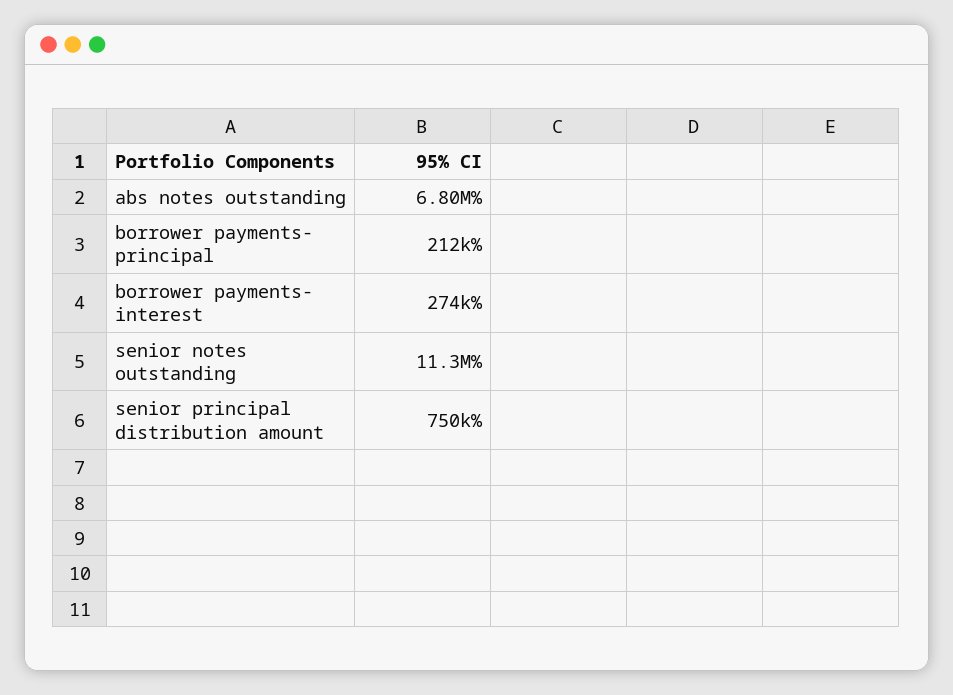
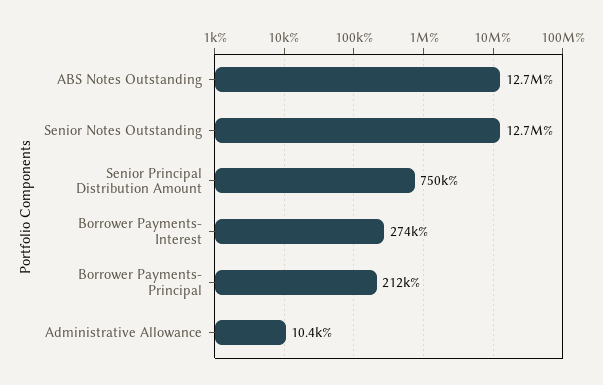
  {
-   "abs notes outstanding": 6800000,
+   "abs notes outstanding": 12700000,
    "borrower payments- principal": 212000,
    "borrower payments- interest": 274000,
-   "senior notes outstanding": 11300000,
+   "senior notes outstanding": 12700000,
-   "senior principal distribution amount": 750000
+   "senior principal distribution amount": 750000,
+   "Administrative Allowance": 10400
  }

